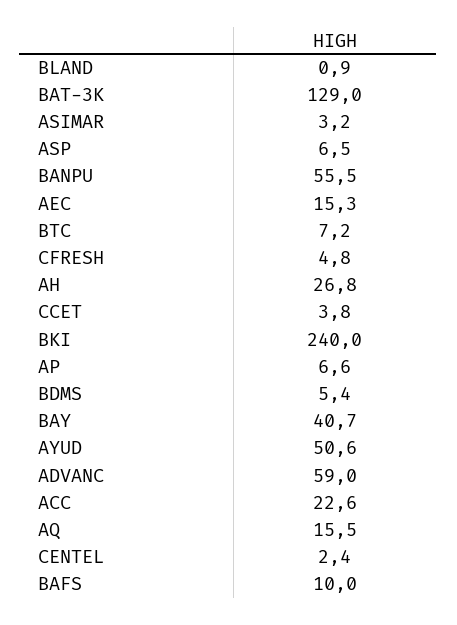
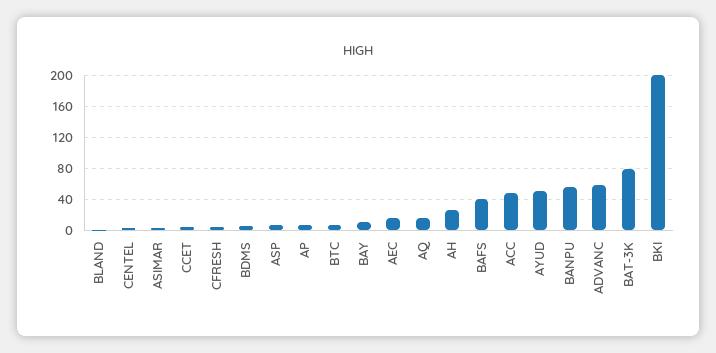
  {
    "BLAND": 0.9,
-   "BAT-3K": 129,
+   "BAT-3K": 80,
    "ASIMAR": 3.2,
    "ASP": 6.5,
    "BANPU": 55.5,
    "AEC": 15.3,
    "BTC": 7.2,
    "CFRESH": 4.8,
    "AH": 26.8,
    "CCET": 3.8,
-   "BKI": 240,
+   "BKI": 200,
    "AP": 6.6,
    "BDMS": 5.4,
-   "BAY": 40.7,
+   "BAY": 10,
    "AYUD": 50.6,
    "ADVANC": 59,
-   "ACC": 22.6,
+   "ACC": 50,
    "AQ": 15.5,
    "CENTEL": 2.4,
-   "BAFS": 10
+   "BAFS": 40
  }

